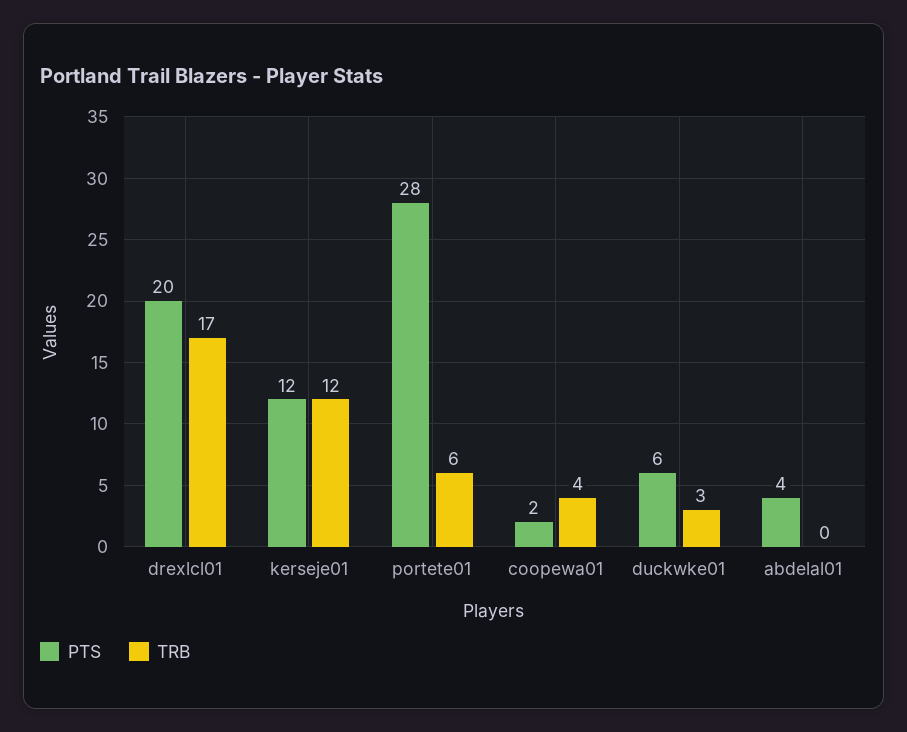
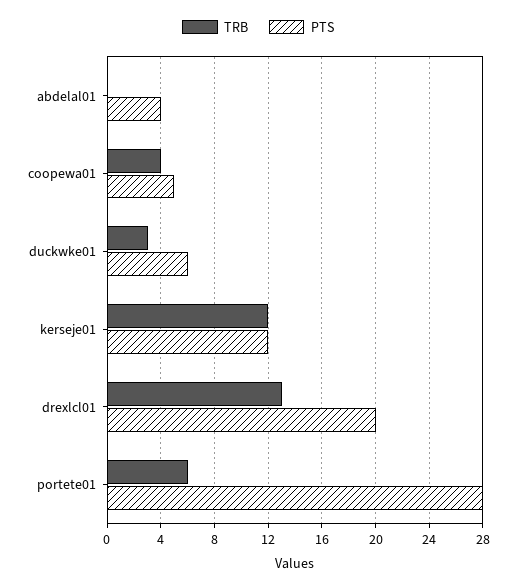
  {
    "PTS": {
      "drexlcl01": 20,
      "kerseje01": 12,
      "portete01": 28,
-     "coopewa01": 2,
+     "coopewa01": 5,
      "duckwke01": 6,
      "abdelal01": 4
    },
    "TRB": {
-     "drexlcl01": 17,
+     "drexlcl01": 13,
      "kerseje01": 12,
      "portete01": 6,
      "coopewa01": 4,
      "duckwke01": 3,
      "abdelal01": 0
    }
  }

